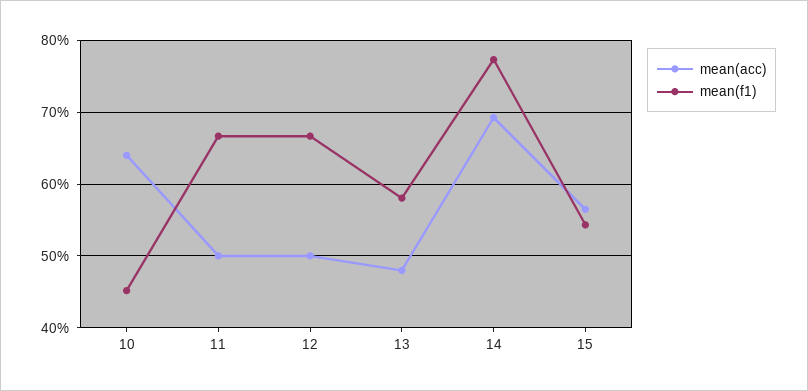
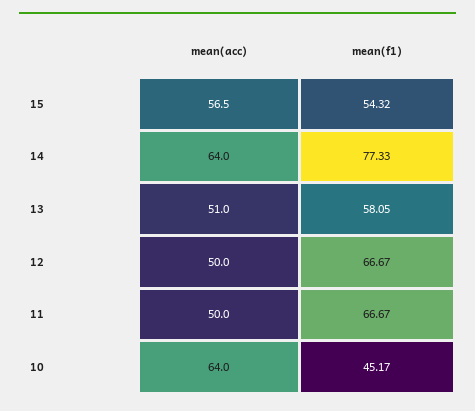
  {
    "mean(acc)": {
      "10": 64,
      "11": 50,
      "12": 50,
-     "13": 48,
+     "13": 51,
-     "14": 69,
+     "14": 64,
      "15": 56.5
    },
    "mean(f1)": {
      "10": 45.17,
      "11": 66.67,
      "12": 66.67,
      "13": 58.05,
      "14": 77.33,
      "15": 54.32
    }
  }

